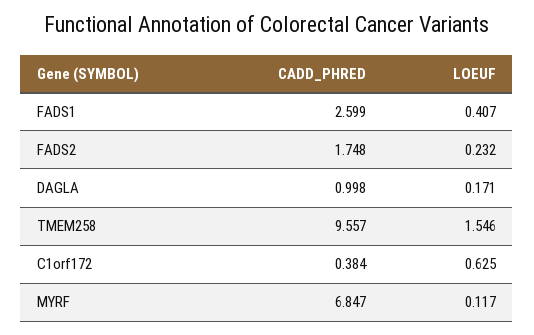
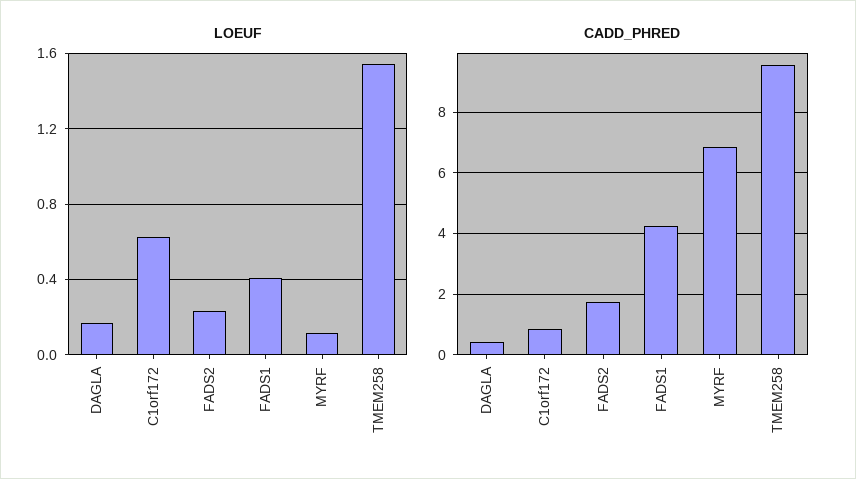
  {
    "CADD_PHRED": {
-     "FADS1": 2.599,
+     "FADS1": 4.2,
      "FADS2": 1.748,
-     "DAGLA": 0.998,
+     "DAGLA": 0.4,
      "TMEM258": 9.557,
-     "C1orf172": 0.384,
+     "C1orf172": 0.8,
      "MYRF": 6.847
    },
    "LOEUF": {
      "FADS1": 0.407,
      "FADS2": 0.232,
      "DAGLA": 0.171,
      "TMEM258": 1.546,
      "C1orf172": 0.625,
      "MYRF": 0.117
    }
  }

